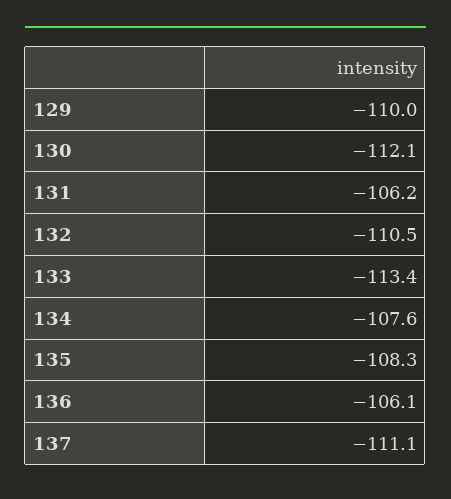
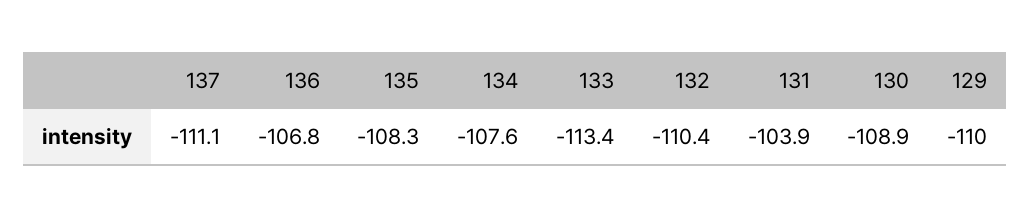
  {
    "129": -110,
-   "130": -112.1,
+   "130": -108.9,
-   "131": -106.2,
+   "131": -103.9,
-   "132": -110.5,
+   "132": -110.4,
    "133": -113.4,
    "134": -107.6,
    "135": -108.3,
-   "136": -106.1,
+   "136": -106.8,
    "137": -111.1
  }

